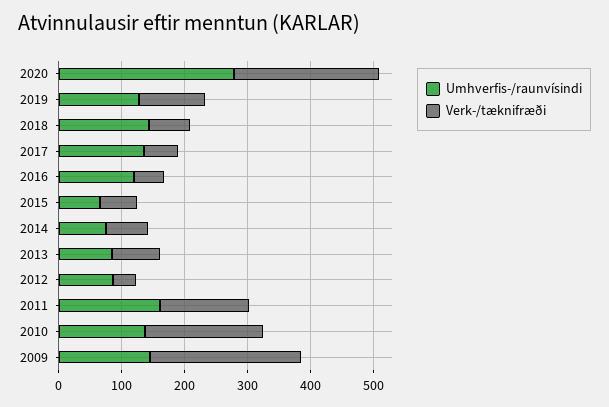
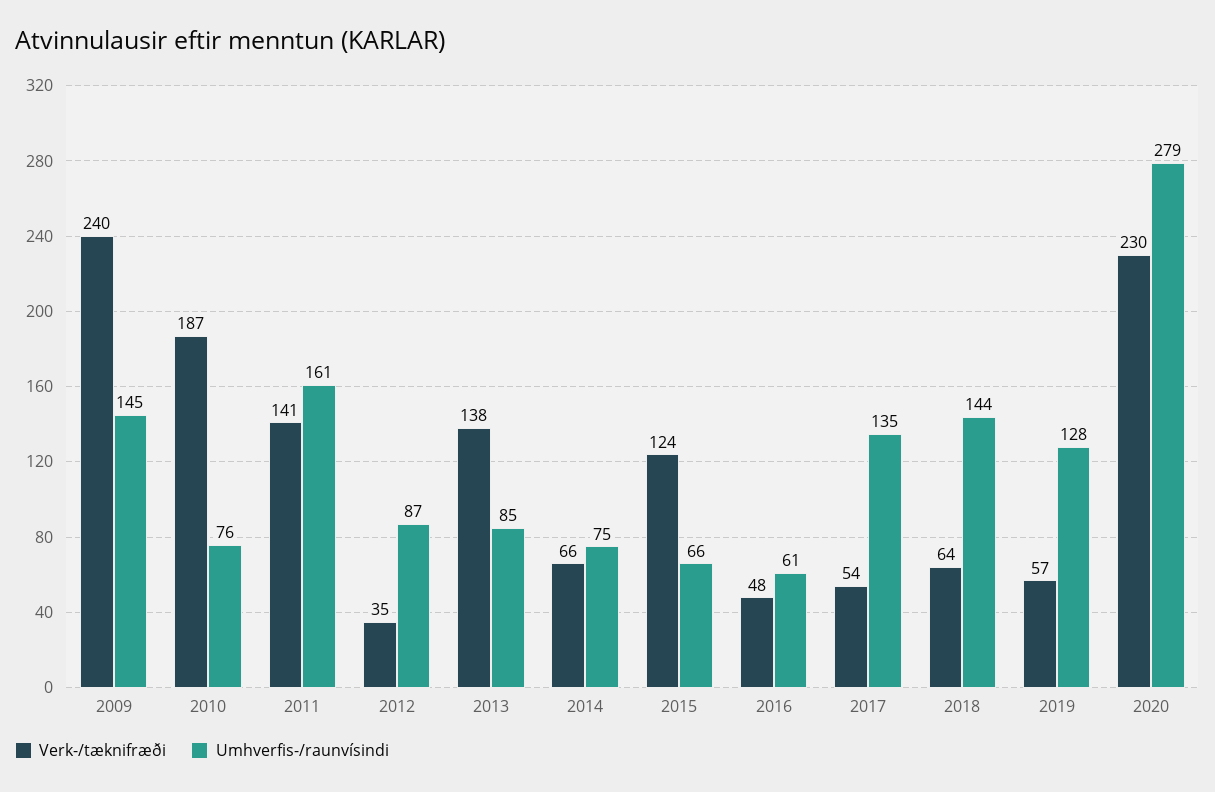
  {
    "Umhverfis-/raunvísindi": {
      "2020": 279,
      "2019": 128,
      "2018": 144,
      "2017": 135,
-     "2016": 120,
+     "2016": 61,
      "2015": 66,
      "2014": 75,
      "2013": 85,
      "2012": 87,
      "2011": 161,
-     "2010": 140,
+     "2010": 76,
      "2009": 145
    },
    "Verk-/tæknifræði": {
      "2020": 230,
-     "2019": 100,
+     "2019": 57,
      "2018": 64,
      "2017": 54,
      "2016": 48,
-     "2015": 60,
+     "2015": 124,
      "2014": 66,
-     "2013": 80,
+     "2013": 138,
      "2012": 35,
      "2011": 141,
      "2010": 187,
      "2009": 240
    }
  }

